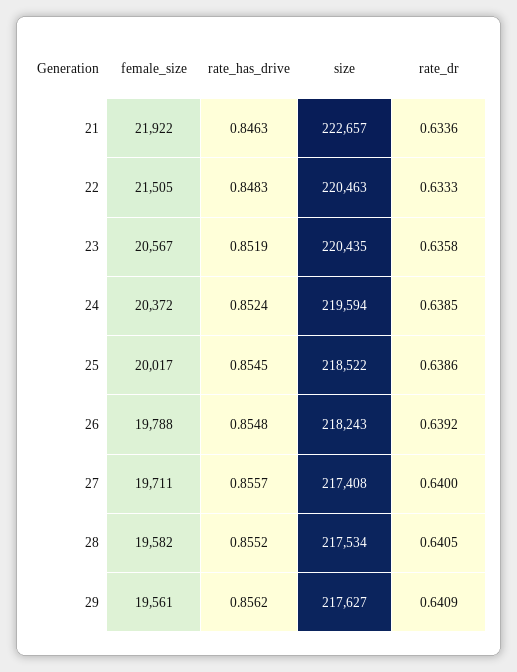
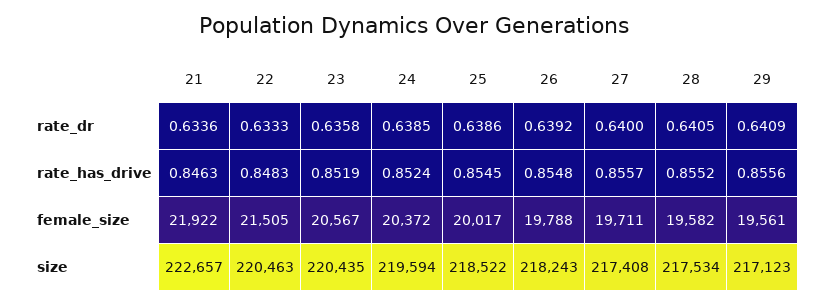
  {
    "female_size": {
      "21": 21922,
      "22": 21505,
      "23": 20567,
      "24": 20372,
      "25": 20017,
      "26": 19788,
      "27": 19711,
      "28": 19582,
      "29": 19561
    },
    "rate_has_drive": {
      "21": 0.8463,
      "22": 0.8483,
      "23": 0.8519,
      "24": 0.8524,
      "25": 0.8545,
      "26": 0.8548,
      "27": 0.8557,
      "28": 0.8552,
-     "29": 0.8562
+     "29": 0.8556
    },
    "size": {
      "21": 222657,
      "22": 220463,
      "23": 220435,
      "24": 219594,
      "25": 218522,
      "26": 218243,
      "27": 217408,
      "28": 217534,
-     "29": 217627
+     "29": 217123
    },
    "rate_dr": {
      "21": 0.6336,
      "22": 0.6333,
      "23": 0.6358,
      "24": 0.6385,
      "25": 0.6386,
      "26": 0.6392,
      "27": 0.64,
      "28": 0.6405,
      "29": 0.6409
    }
  }

